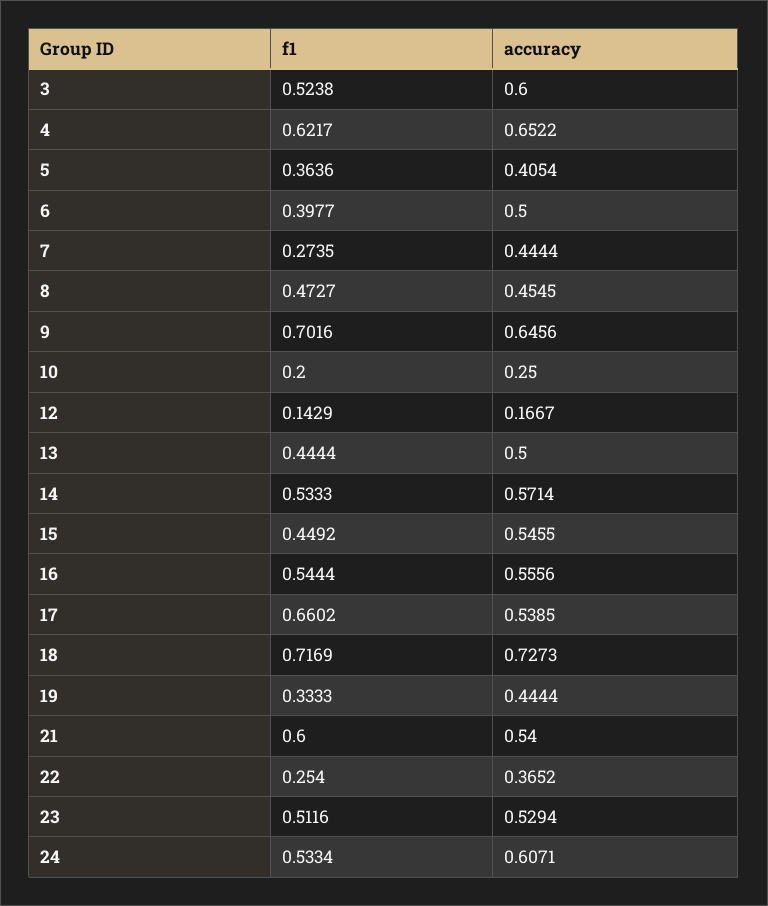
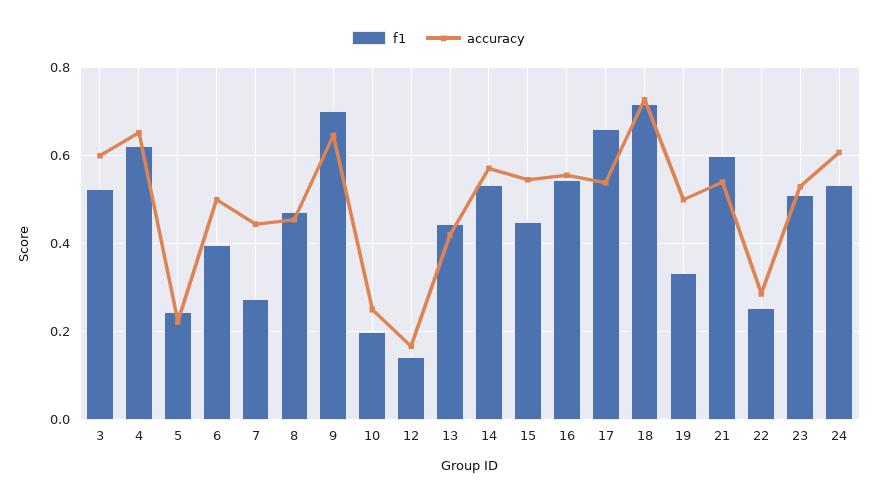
  {
    "f1": {
      "3": 0.5238,
      "4": 0.6217,
-     "5": 0.3636,
+     "5": 0.24,
      "6": 0.3977,
      "7": 0.2735,
      "8": 0.4727,
      "9": 0.7016,
      "10": 0.2,
      "12": 0.1429,
      "13": 0.4444,
      "14": 0.5333,
      "15": 0.4492,
      "16": 0.5444,
      "17": 0.6602,
      "18": 0.7169,
      "19": 0.3333,
      "21": 0.6,
      "22": 0.254,
      "23": 0.5116,
      "24": 0.5334
    },
    "accuracy": {
      "3": 0.6,
      "4": 0.6522,
-     "5": 0.4054,
+     "5": 0.22,
      "6": 0.5,
      "7": 0.4444,
      "8": 0.4545,
      "9": 0.6456,
      "10": 0.25,
      "12": 0.1667,
-     "13": 0.5,
+     "13": 0.42,
      "14": 0.5714,
      "15": 0.5455,
      "16": 0.5556,
      "17": 0.5385,
      "18": 0.7273,
-     "19": 0.4444,
+     "19": 0.5,
      "21": 0.54,
-     "22": 0.3652,
+     "22": 0.28,
      "23": 0.5294,
      "24": 0.6071
    }
  }

